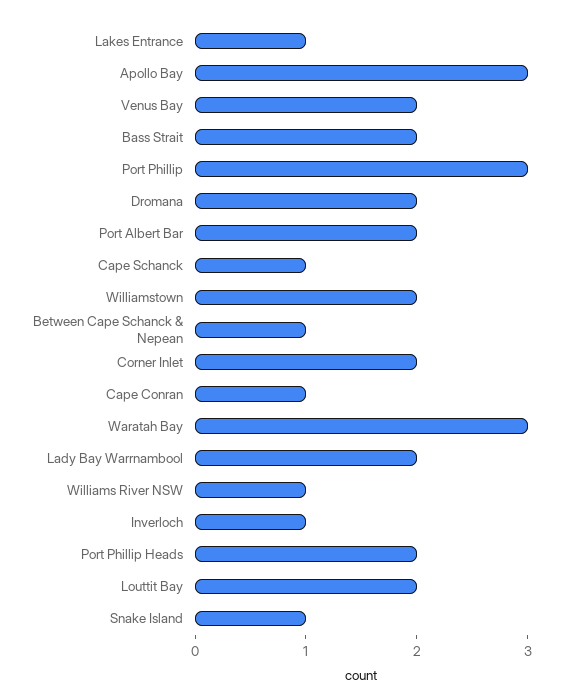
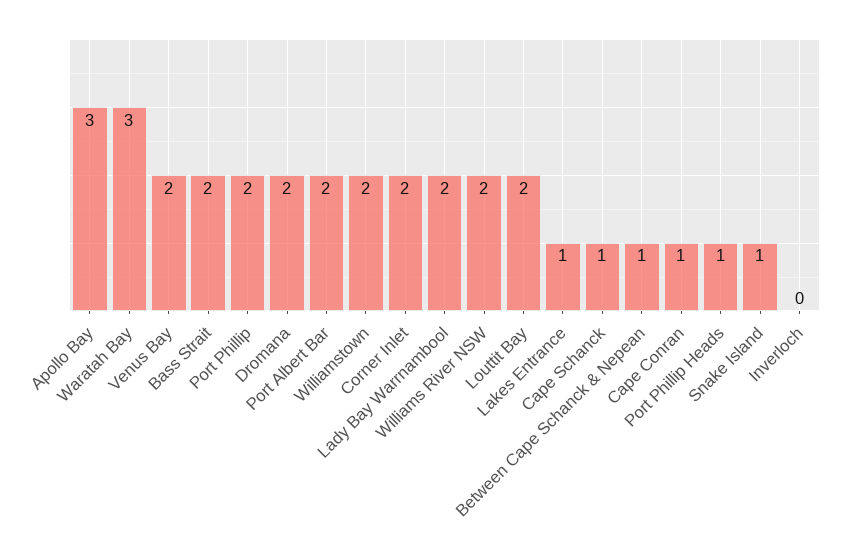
  {
    "Lakes Entrance": 1,
    "Apollo Bay": 3,
    "Venus Bay": 2,
    "Bass Strait": 2,
-   "Port Phillip": 3,
+   "Port Phillip": 2,
    "Dromana": 2,
    "Port Albert Bar": 2,
    "Cape Schanck": 1,
    "Williamstown": 2,
    "Between Cape Schanck & Nepean": 1,
    "Corner Inlet": 2,
    "Cape Conran": 1,
    "Waratah Bay": 3,
    "Lady Bay Warrnambool": 2,
-   "Williams River NSW": 1,
+   "Williams River NSW": 2,
-   "Inverloch": 1,
+   "Inverloch": 0,
-   "Port Phillip Heads": 2,
+   "Port Phillip Heads": 1,
    "Louttit Bay": 2,
    "Snake Island": 1
  }

